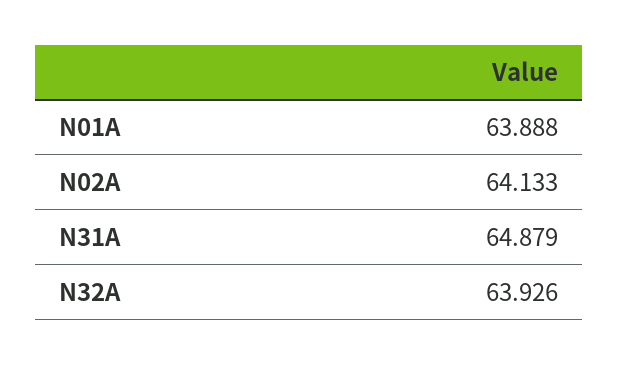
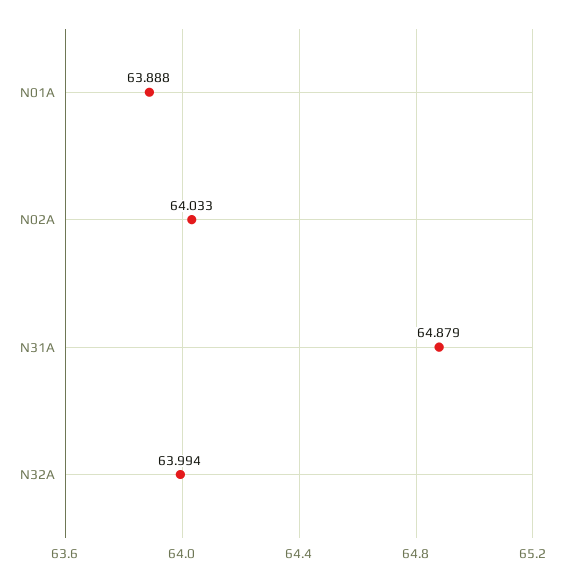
  {
    "N01A": 63.888,
-   "N02A": 64.133,
+   "N02A": 64.033,
    "N31A": 64.879,
-   "N32A": 63.926
+   "N32A": 63.994
  }

